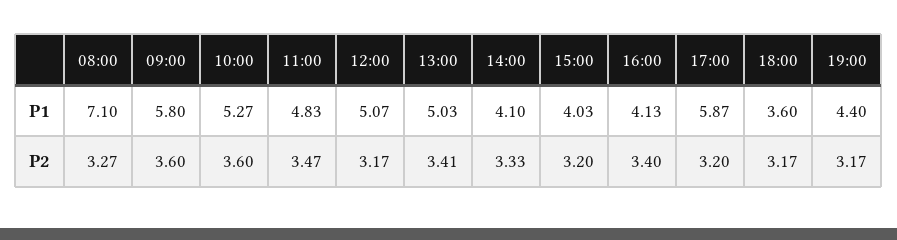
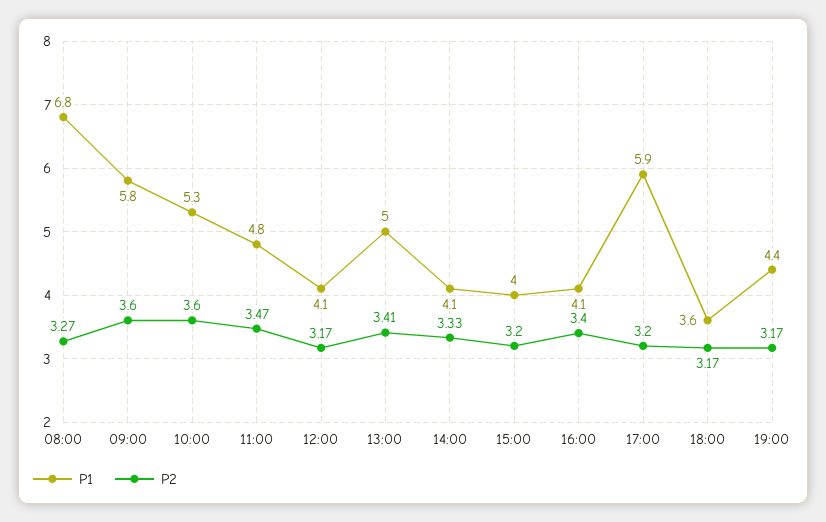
  {
    "P1": {
-     "08:00": 7.1,
+     "08:00": 6.8,
      "09:00": 5.8,
      "10:00": 5.27,
      "11:00": 4.83,
-     "12:00": 5.07,
+     "12:00": 4.1,
      "13:00": 5.03,
      "14:00": 4.1,
      "15:00": 4.03,
      "16:00": 4.13,
      "17:00": 5.87,
      "18:00": 3.6,
      "19:00": 4.4
    },
    "P2": {
      "08:00": 3.27,
      "09:00": 3.6,
      "10:00": 3.6,
      "11:00": 3.47,
      "12:00": 3.17,
      "13:00": 3.41,
      "14:00": 3.33,
      "15:00": 3.2,
      "16:00": 3.4,
      "17:00": 3.2,
      "18:00": 3.17,
      "19:00": 3.17
    }
  }

